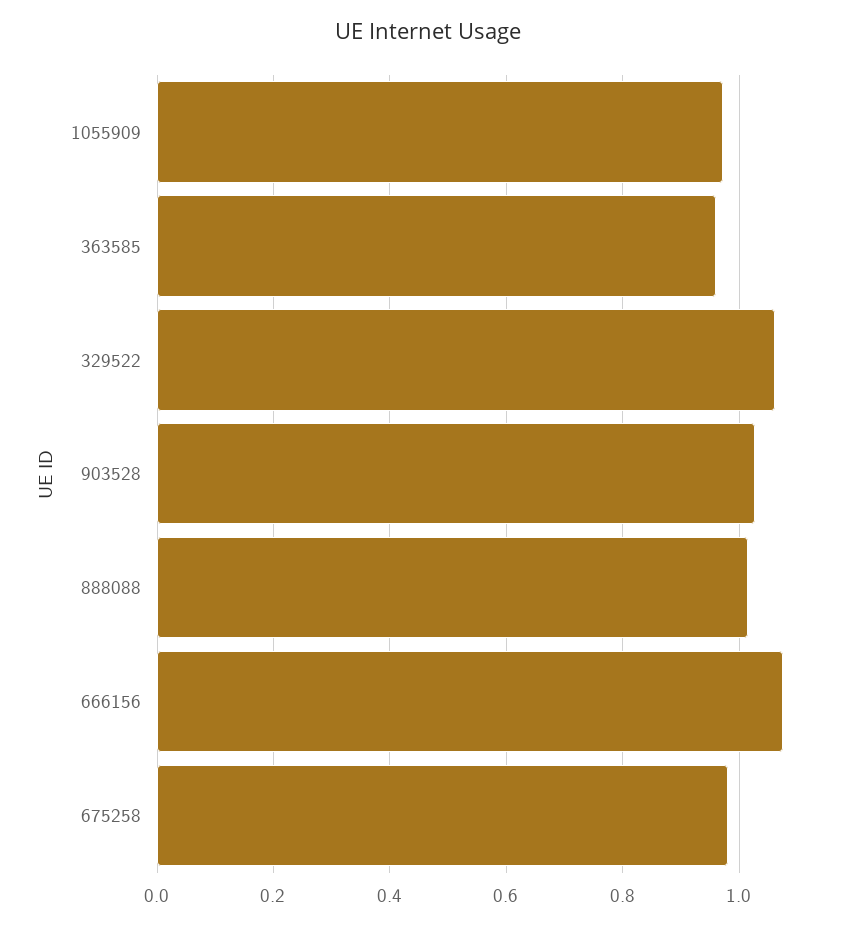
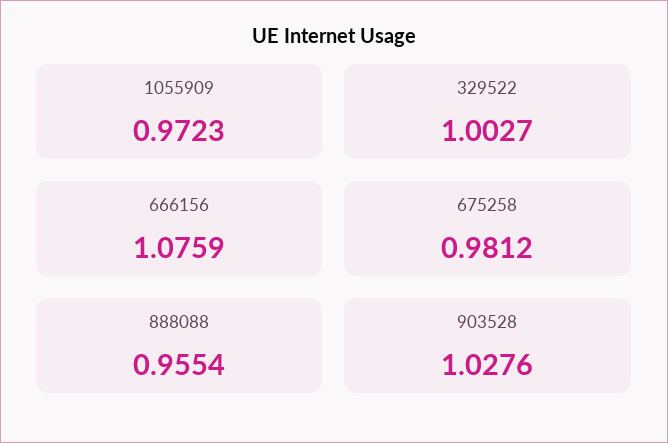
  {
    "1055909": 0.9723,
-   "363585": 0.96,
-   "329522": 1.06,
+   "329522": 1.0027,
    "903528": 1.0276,
-   "888088": 1.02,
+   "888088": 0.9554,
    "666156": 1.0759,
    "675258": 0.9812
  }

